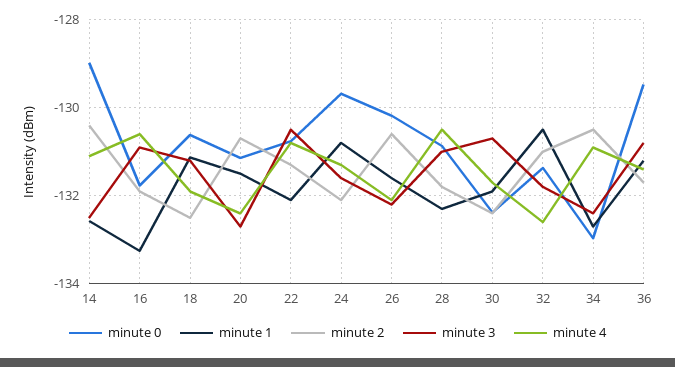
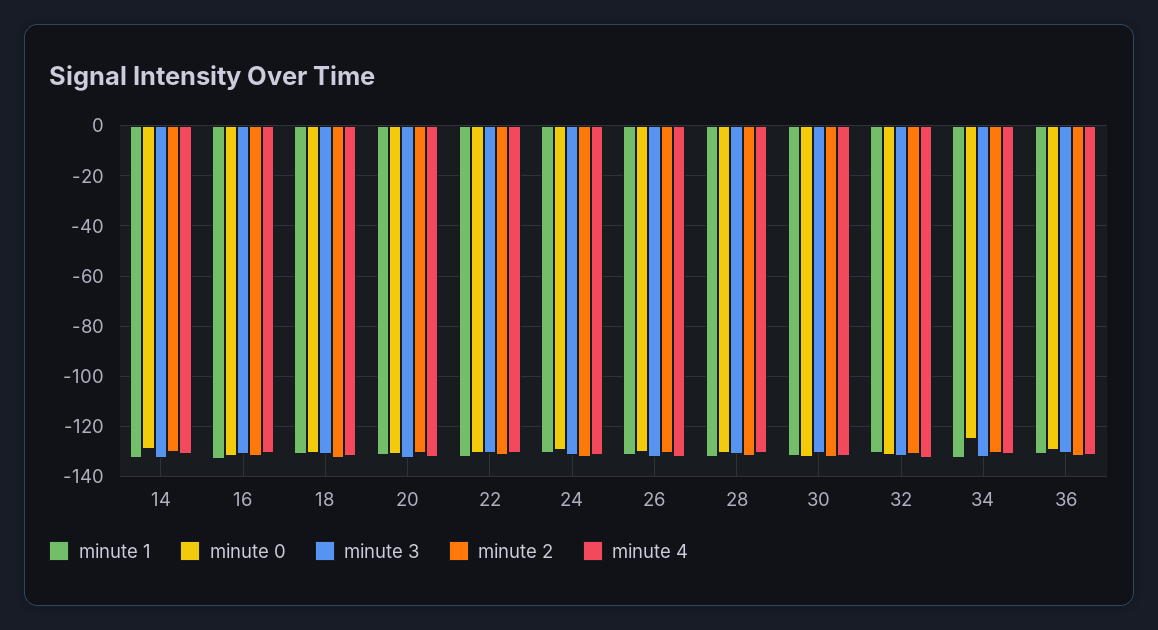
  {
    "minute 0": {
      "14": -129,
      "16": -131.8,
      "18": -130.6,
      "20": -131.2,
      "22": -130.8,
      "24": -129.6,
      "26": -130.2,
      "28": -130.8,
      "30": -132.4,
      "32": -131.4,
-     "34": -133,
+     "34": -125,
      "36": -129.4
    },
    "minute 1": {
      "14": -132.6,
      "16": -133.2,
      "18": -131.2,
      "20": -131.6,
      "22": -132.2,
      "24": -130.8,
      "26": -131.6,
      "28": -132.4,
      "30": -132,
      "32": -130.6,
      "34": -132.8,
      "36": -131.2
    },
    "minute 2": {
      "14": -130.4,
      "16": -132,
      "18": -132.6,
      "20": -130.8,
      "22": -131.4,
      "24": -132.2,
      "26": -130.6,
      "28": -131.8,
      "30": -132.4,
      "32": -131,
      "34": -130.6,
      "36": -131.8
    },
    "minute 3": {
      "14": -132.6,
      "16": -131,
      "18": -131.2,
      "20": -132.8,
      "22": -130.6,
      "24": -131.6,
      "26": -132.2,
      "28": -131,
      "30": -130.8,
      "32": -131.8,
      "34": -132.4,
      "36": -130.8
    },
    "minute 4": {
      "14": -131.2,
      "16": -130.6,
      "18": -132,
      "20": -132.4,
      "22": -130.8,
      "24": -131.4,
      "26": -132.2,
      "28": -130.6,
      "30": -131.8,
      "32": -132.6,
      "34": -131,
      "36": -131.4
    }
  }

